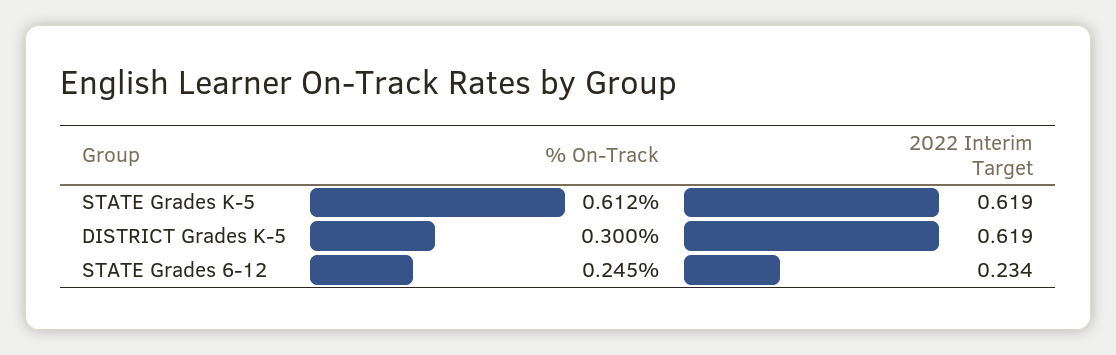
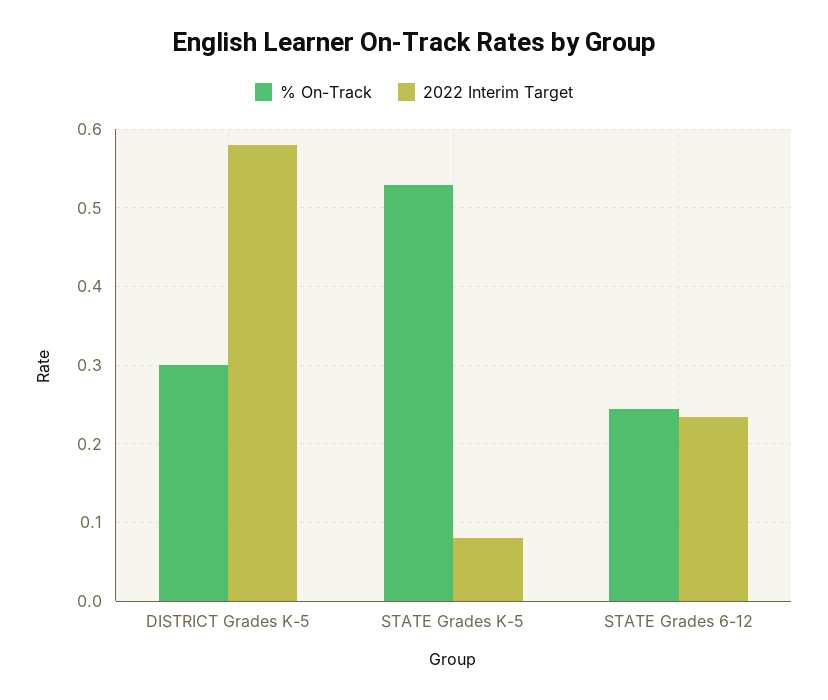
  {
    "% On-Track": {
-     "STATE Grades K-5": 0.612,
+     "STATE Grades K-5": 0.53,
      "DISTRICT Grades K-5": 0.3,
      "STATE Grades 6-12": 0.245
    },
    "2022 Interim Target": {
-     "STATE Grades K-5": 0.619,
+     "STATE Grades K-5": 0.08,
-     "DISTRICT Grades K-5": 0.619,
+     "DISTRICT Grades K-5": 0.58,
      "STATE Grades 6-12": 0.234
    }
  }

